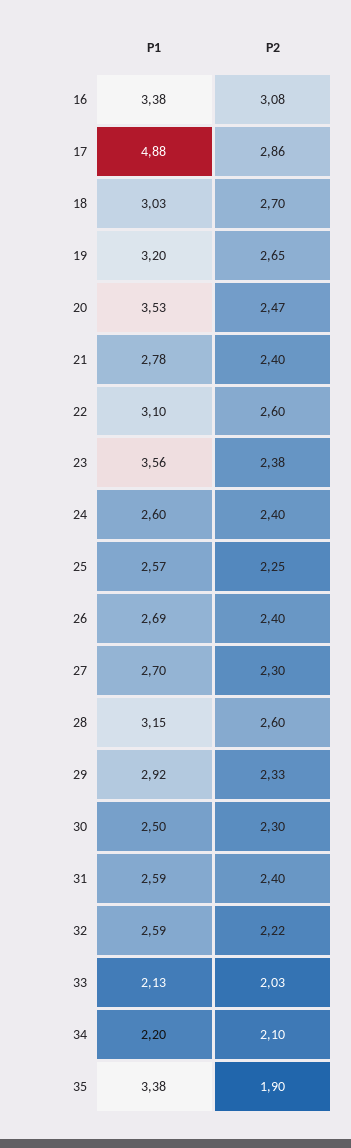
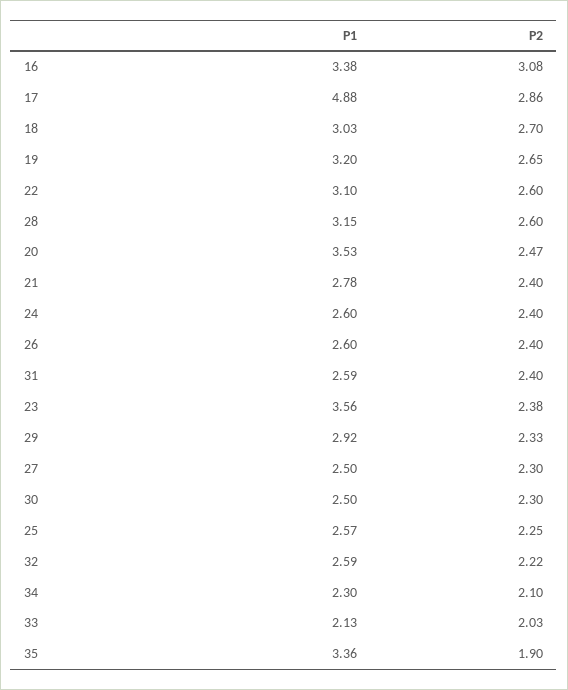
  {
    "P1": {
      "16": 3.38,
      "17": 4.88,
      "18": 3.03,
      "19": 3.2,
      "20": 3.53,
      "21": 2.78,
      "22": 3.1,
      "23": 3.56,
      "24": 2.6,
      "25": 2.57,
-     "26": 2.69,
+     "26": 2.6,
-     "27": 2.7,
+     "27": 2.5,
      "28": 3.15,
      "29": 2.92,
      "30": 2.5,
      "31": 2.59,
      "32": 2.59,
      "33": 2.13,
-     "34": 2.2,
+     "34": 2.3,
-     "35": 3.38
+     "35": 3.36
    },
    "P2": {
      "16": 3.08,
      "17": 2.86,
      "18": 2.7,
      "19": 2.65,
      "20": 2.47,
      "21": 2.4,
      "22": 2.6,
      "23": 2.38,
      "24": 2.4,
      "25": 2.25,
      "26": 2.4,
      "27": 2.3,
      "28": 2.6,
      "29": 2.33,
      "30": 2.3,
      "31": 2.4,
      "32": 2.22,
      "33": 2.03,
      "34": 2.1,
      "35": 1.9
    }
  }

